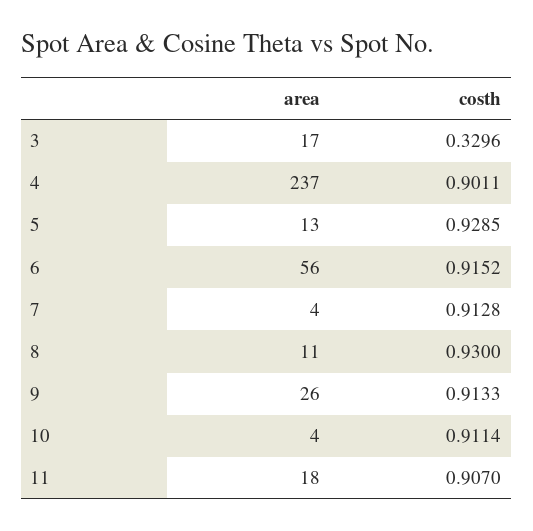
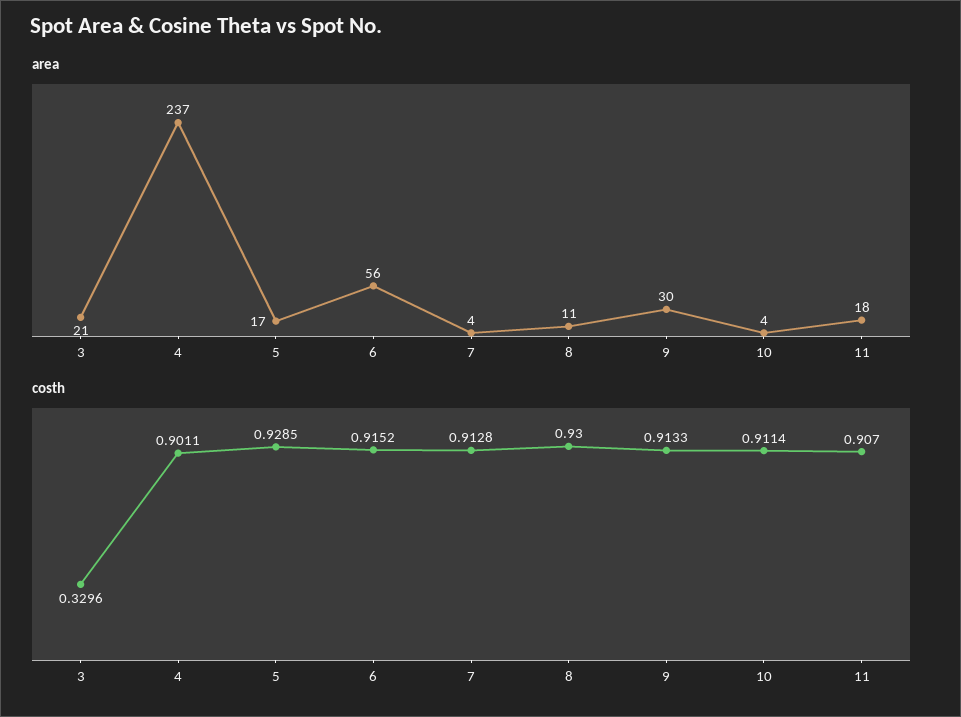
  {
    "area": {
-     "3": 17,
+     "3": 21,
      "4": 237,
-     "5": 13,
+     "5": 17,
      "6": 56,
      "7": 4,
      "8": 11,
-     "9": 26,
+     "9": 30,
      "10": 4,
      "11": 18
    },
    "costh": {
      "3": 0.3296,
      "4": 0.9011,
      "5": 0.9285,
      "6": 0.9152,
      "7": 0.9128,
      "8": 0.93,
      "9": 0.9133,
      "10": 0.9114,
      "11": 0.907
    }
  }

